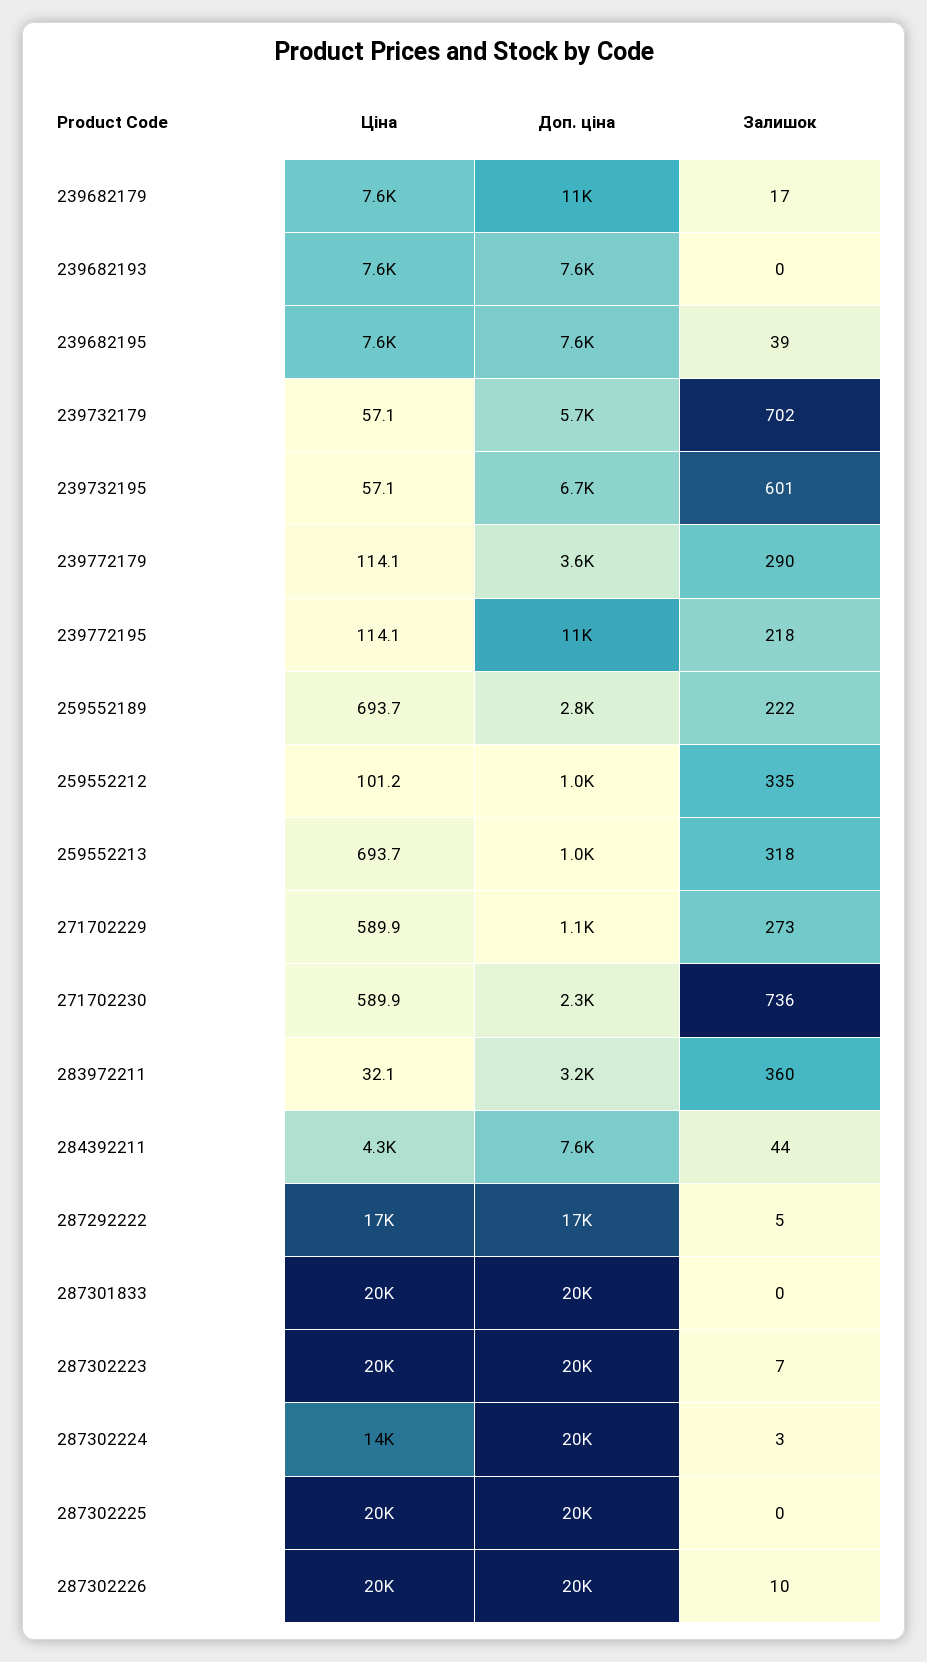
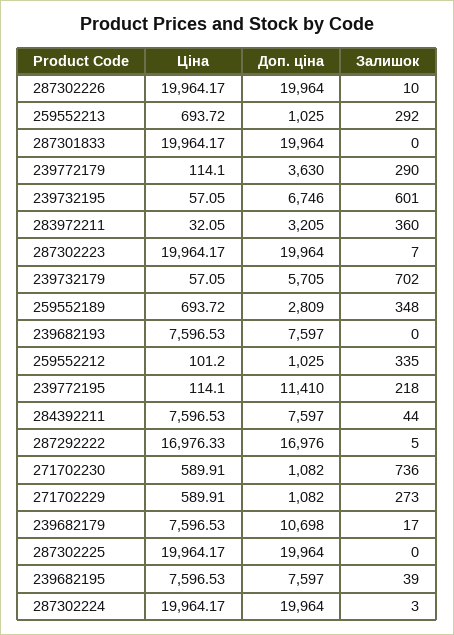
  {
    "Ціна": {
      "239682179": 7596.53,
      "239682193": 7596.53,
      "239682195": 7596.53,
      "239732179": 57.05,
      "239732195": 57.05,
      "239772179": 114.1,
      "239772195": 114.1,
      "259552189": 693.72,
      "259552212": 101.2,
      "259552213": 693.72,
      "271702229": 589.91,
      "271702230": 589.91,
      "283972211": 32.05,
-     "284392211": 4300,
+     "284392211": 7596.53,
      "287292222": 16976.33,
      "287301833": 19964.17,
      "287302223": 19964.17,
-     "287302224": 14000,
+     "287302224": 19964.17,
      "287302225": 19964.17,
      "287302226": 19964.17
    },
    "Доп. ціна": {
      "239682179": 10698,
      "239682193": 7597,
      "239682195": 7597,
      "239732179": 5705,
      "239732195": 6746,
      "239772179": 3630,
      "239772195": 11410,
      "259552189": 2809,
      "259552212": 1025,
      "259552213": 1025,
      "271702229": 1082,
-     "271702230": 2300,
+     "271702230": 1082,
      "283972211": 3205,
      "284392211": 7597,
      "287292222": 16976,
      "287301833": 19964,
      "287302223": 19964,
      "287302224": 19964,
      "287302225": 19964,
      "287302226": 19964
    },
    "Залишок": {
      "239682179": 17,
      "239682193": 0,
      "239682195": 39,
      "239732179": 702,
      "239732195": 601,
      "239772179": 290,
      "239772195": 218,
-     "259552189": 222,
+     "259552189": 348,
      "259552212": 335,
-     "259552213": 318,
+     "259552213": 292,
      "271702229": 273,
      "271702230": 736,
      "283972211": 360,
      "284392211": 44,
      "287292222": 5,
      "287301833": 0,
      "287302223": 7,
      "287302224": 3,
      "287302225": 0,
      "287302226": 10
    }
  }

